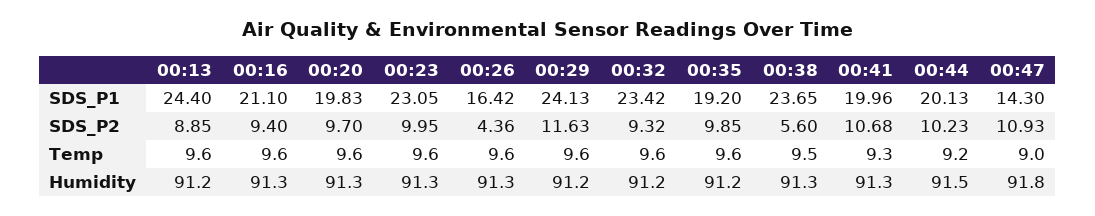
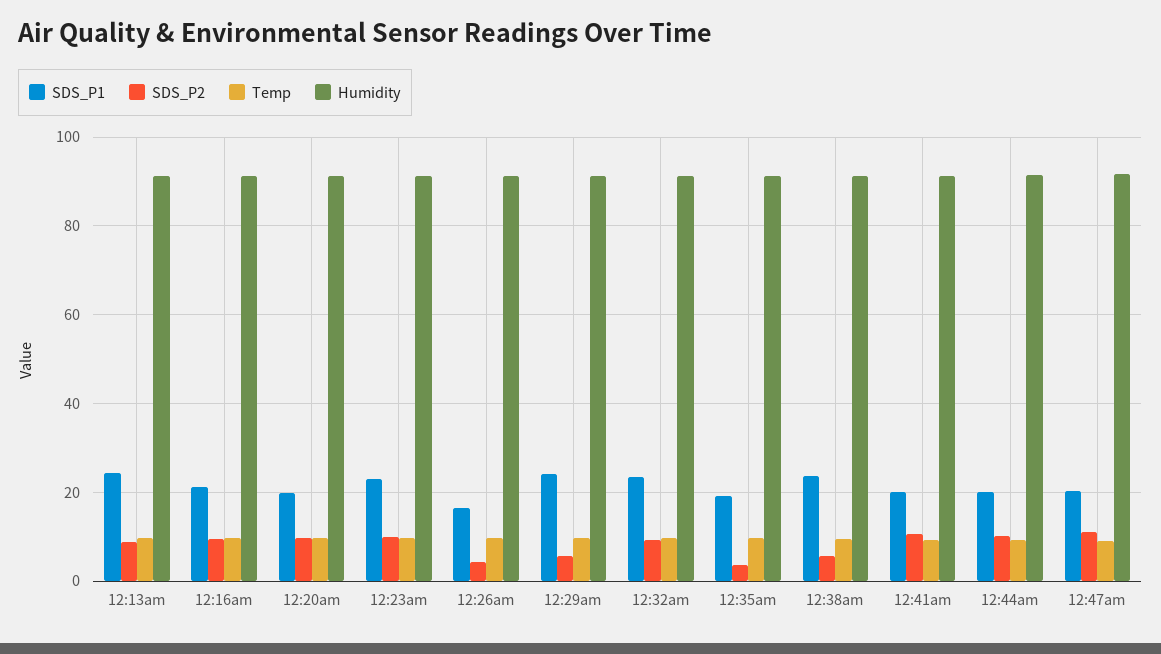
  {
    "SDS_P1": {
      "00:13": 24.4,
      "00:16": 21.1,
      "00:20": 19.83,
      "00:23": 23.05,
      "00:26": 16.42,
      "00:29": 24.13,
      "00:32": 23.42,
      "00:35": 19.2,
      "00:38": 23.65,
      "00:41": 19.96,
      "00:44": 20.13,
-     "00:47": 14.3
+     "00:47": 20
    },
    "SDS_P2": {
      "00:13": 8.85,
      "00:16": 9.4,
      "00:20": 9.7,
      "00:23": 9.95,
      "00:26": 4.36,
-     "00:29": 11.63,
+     "00:29": 6,
      "00:32": 9.32,
-     "00:35": 9.85,
+     "00:35": 4,
      "00:38": 5.6,
      "00:41": 10.68,
      "00:44": 10.23,
      "00:47": 10.93
    },
    "Temp": {
      "00:13": 9.6,
      "00:16": 9.6,
      "00:20": 9.6,
      "00:23": 9.6,
      "00:26": 9.6,
      "00:29": 9.6,
      "00:32": 9.6,
      "00:35": 9.6,
      "00:38": 9.5,
      "00:41": 9.3,
      "00:44": 9.2,
      "00:47": 9
    },
    "Humidity": {
      "00:13": 91.2,
      "00:16": 91.3,
      "00:20": 91.3,
      "00:23": 91.3,
      "00:26": 91.3,
      "00:29": 91.2,
      "00:32": 91.2,
      "00:35": 91.2,
      "00:38": 91.3,
      "00:41": 91.3,
      "00:44": 91.5,
      "00:47": 91.8
    }
  }

